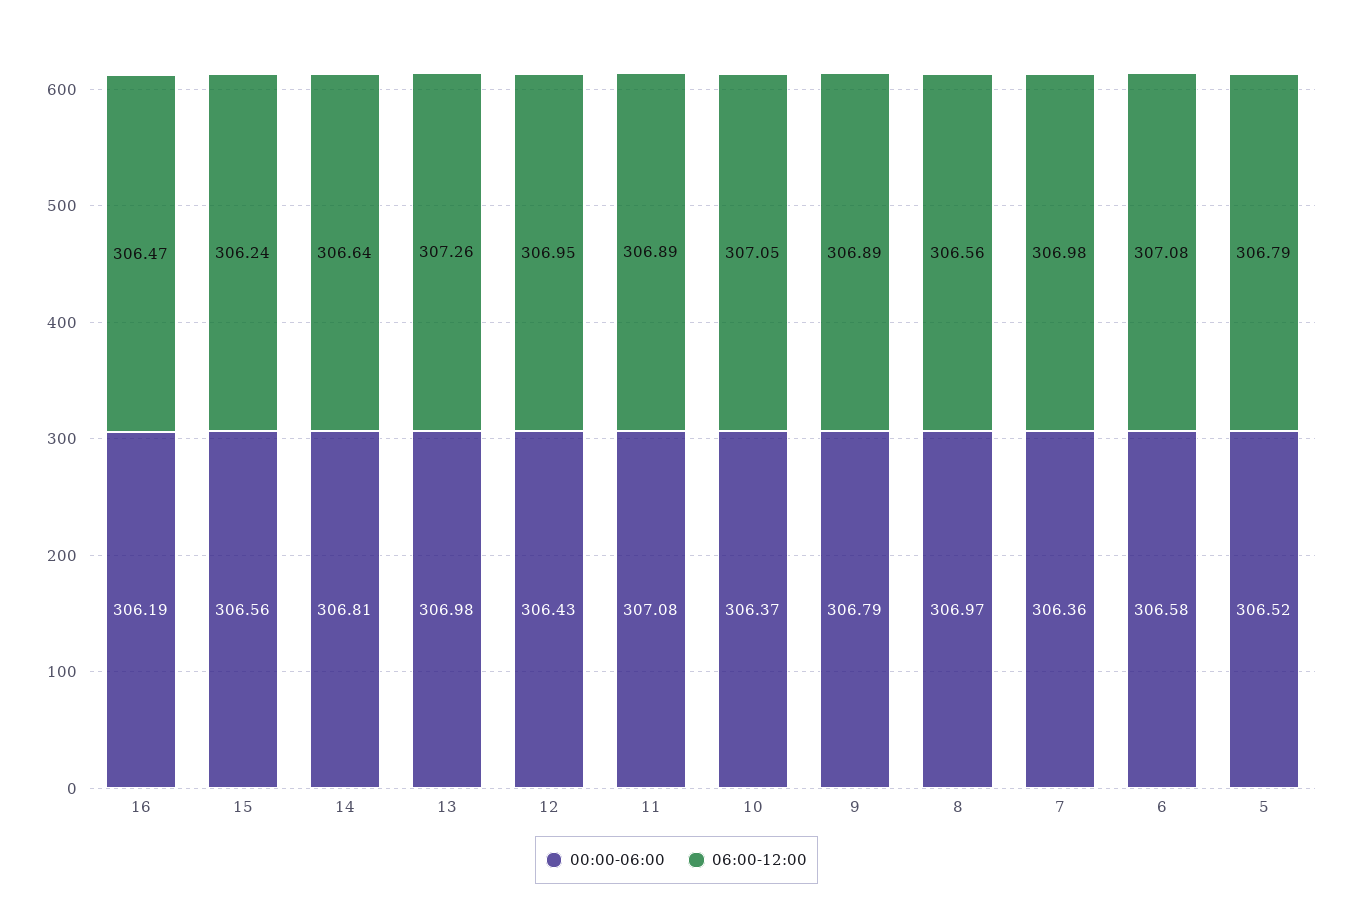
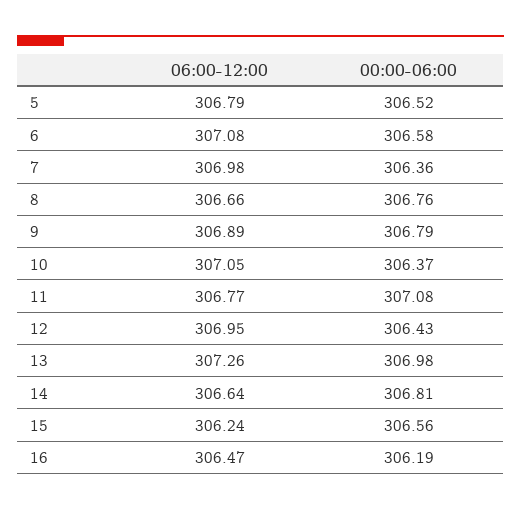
  {
    "00:00-06:00": {
      "16": 306.19,
      "15": 306.56,
      "14": 306.81,
      "13": 306.98,
      "12": 306.43,
      "11": 307.08,
      "10": 306.37,
      "9": 306.79,
-     "8": 306.97,
+     "8": 306.76,
      "7": 306.36,
      "6": 306.58,
      "5": 306.52
    },
    "06:00-12:00": {
      "16": 306.47,
      "15": 306.24,
      "14": 306.64,
      "13": 307.26,
      "12": 306.95,
-     "11": 306.89,
+     "11": 306.77,
      "10": 307.05,
      "9": 306.89,
-     "8": 306.56,
+     "8": 306.66,
      "7": 306.98,
      "6": 307.08,
      "5": 306.79
    }
  }

